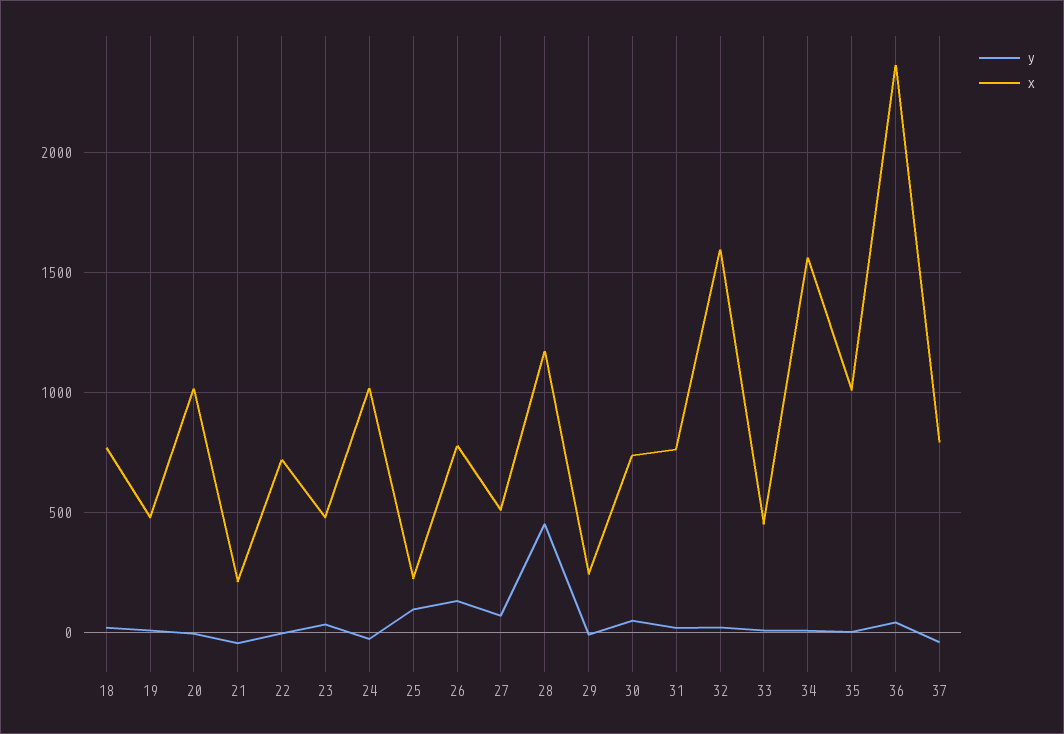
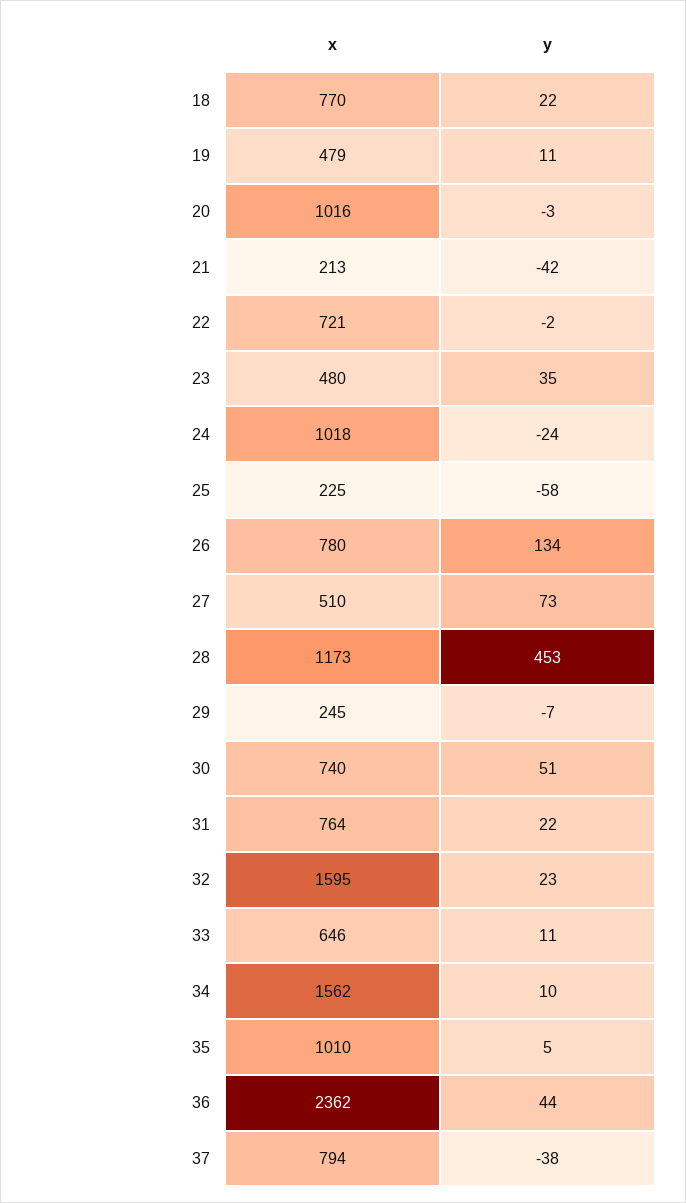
  {
    "y": {
      "18": 22,
      "19": 11,
      "20": -3,
      "21": -42,
      "22": -2,
      "23": 35,
      "24": -24,
-     "25": 100,
+     "25": -58,
      "26": 134,
      "27": 73,
      "28": 453,
      "29": -7,
      "30": 51,
      "31": 22,
      "32": 23,
      "33": 11,
      "34": 10,
      "35": 5,
      "36": 44,
      "37": -38
    },
    "x": {
      "18": 770,
      "19": 479,
      "20": 1016,
      "21": 213,
      "22": 721,
      "23": 480,
      "24": 1018,
      "25": 225,
      "26": 780,
      "27": 510,
      "28": 1173,
      "29": 245,
      "30": 740,
      "31": 764,
      "32": 1595,
-     "33": 450,
+     "33": 646,
      "34": 1562,
      "35": 1010,
      "36": 2362,
      "37": 794
    }
  }

